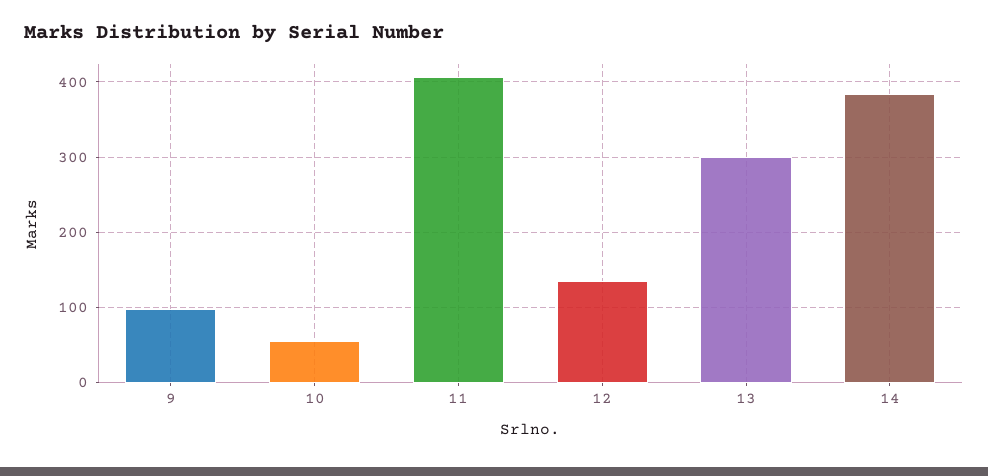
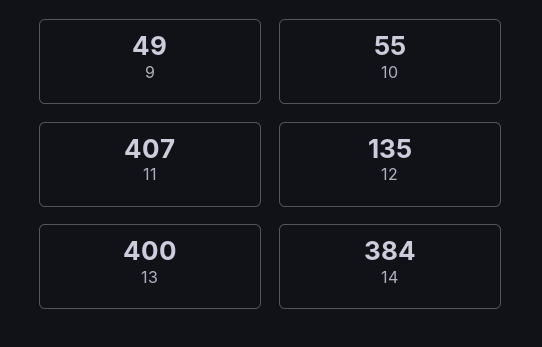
  {
-   "9": 100,
+   "9": 49,
    "10": 55,
    "11": 407,
    "12": 135,
-   "13": 300,
+   "13": 400,
    "14": 384
  }

